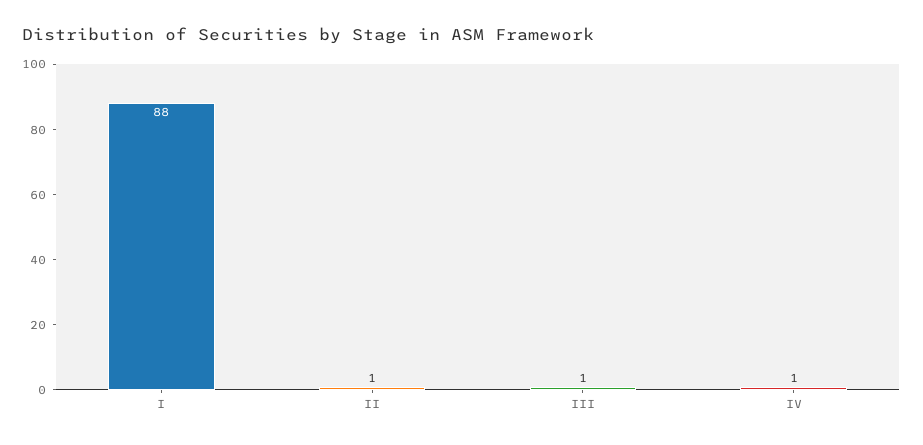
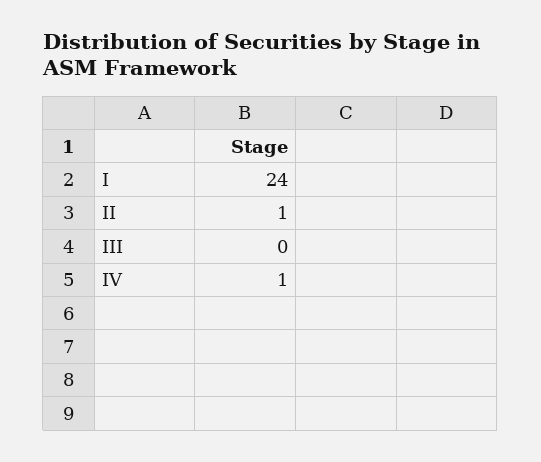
  {
-   "I": 88,
+   "I": 24,
    "II": 1,
-   "III": 1,
+   "III": 0,
    "IV": 1
  }

